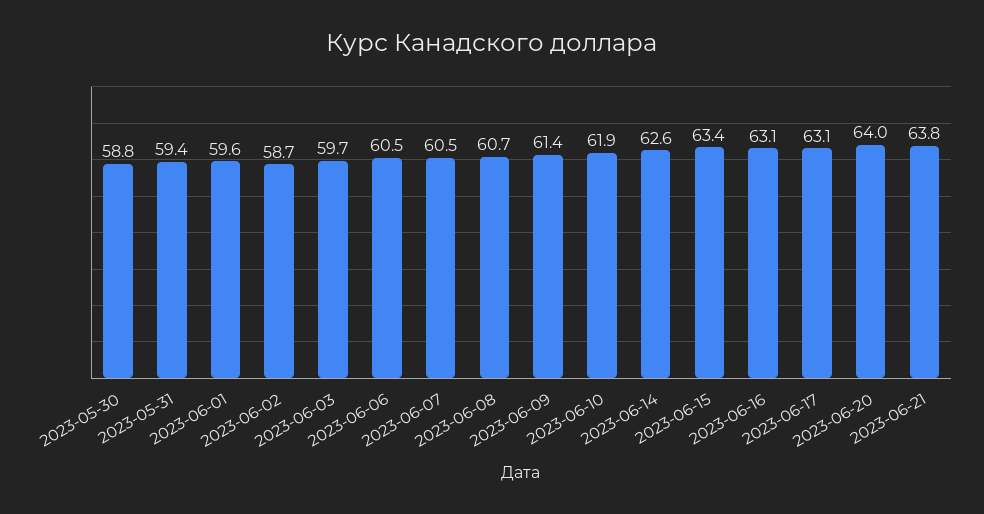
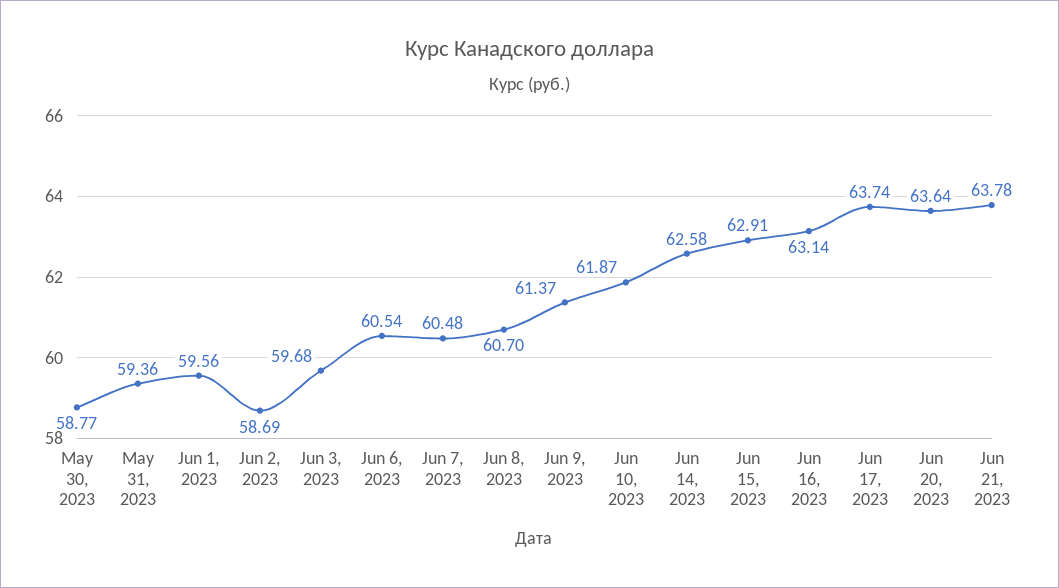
  {
    "2023-05-30": 58.77,
    "2023-05-31": 59.36,
    "2023-06-01": 59.56,
    "2023-06-02": 58.69,
    "2023-06-03": 59.68,
    "2023-06-06": 60.54,
    "2023-06-07": 60.48,
    "2023-06-08": 60.7,
    "2023-06-09": 61.37,
    "2023-06-10": 61.87,
    "2023-06-14": 62.58,
-   "2023-06-15": 63.4,
+   "2023-06-15": 62.91,
    "2023-06-16": 63.14,
-   "2023-06-17": 63.1,
+   "2023-06-17": 63.74,
-   "2023-06-20": 64,
+   "2023-06-20": 63.64,
    "2023-06-21": 63.78
  }

